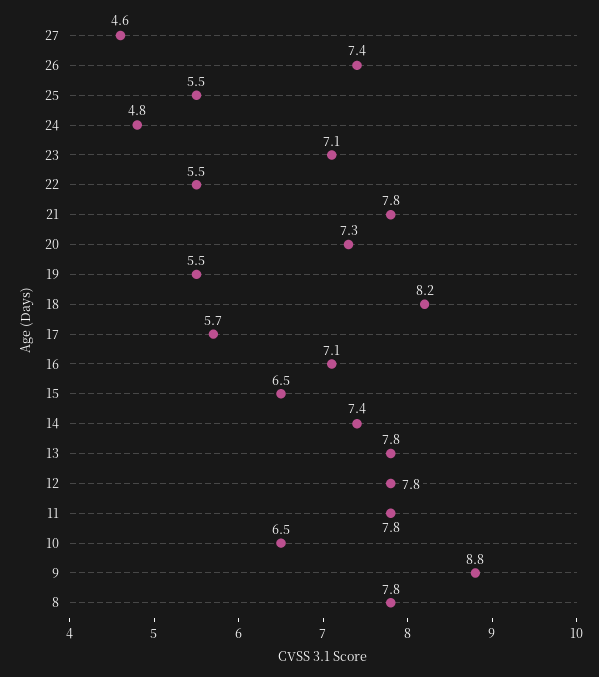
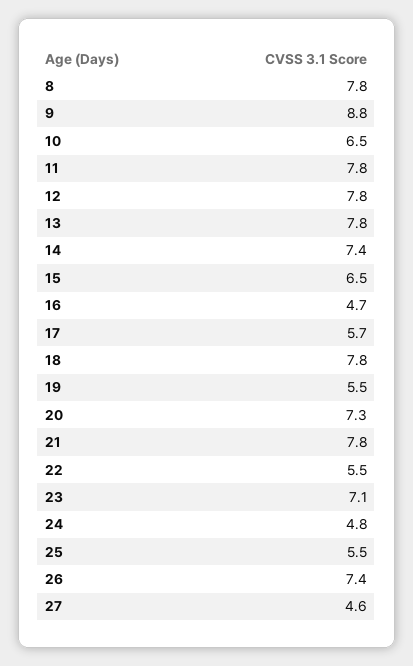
  {
    "27": 4.6,
    "26": 7.4,
    "25": 5.5,
    "24": 4.8,
    "23": 7.1,
    "22": 5.5,
    "21": 7.8,
    "20": 7.3,
    "19": 5.5,
-   "18": 8.2,
+   "18": 7.8,
    "17": 5.7,
-   "16": 7.1,
+   "16": 4.7,
    "15": 6.5,
    "14": 7.4,
    "13": 7.8,
    "12": 7.8,
    "11": 7.8,
    "10": 6.5,
    "9": 8.8,
    "8": 7.8
  }

